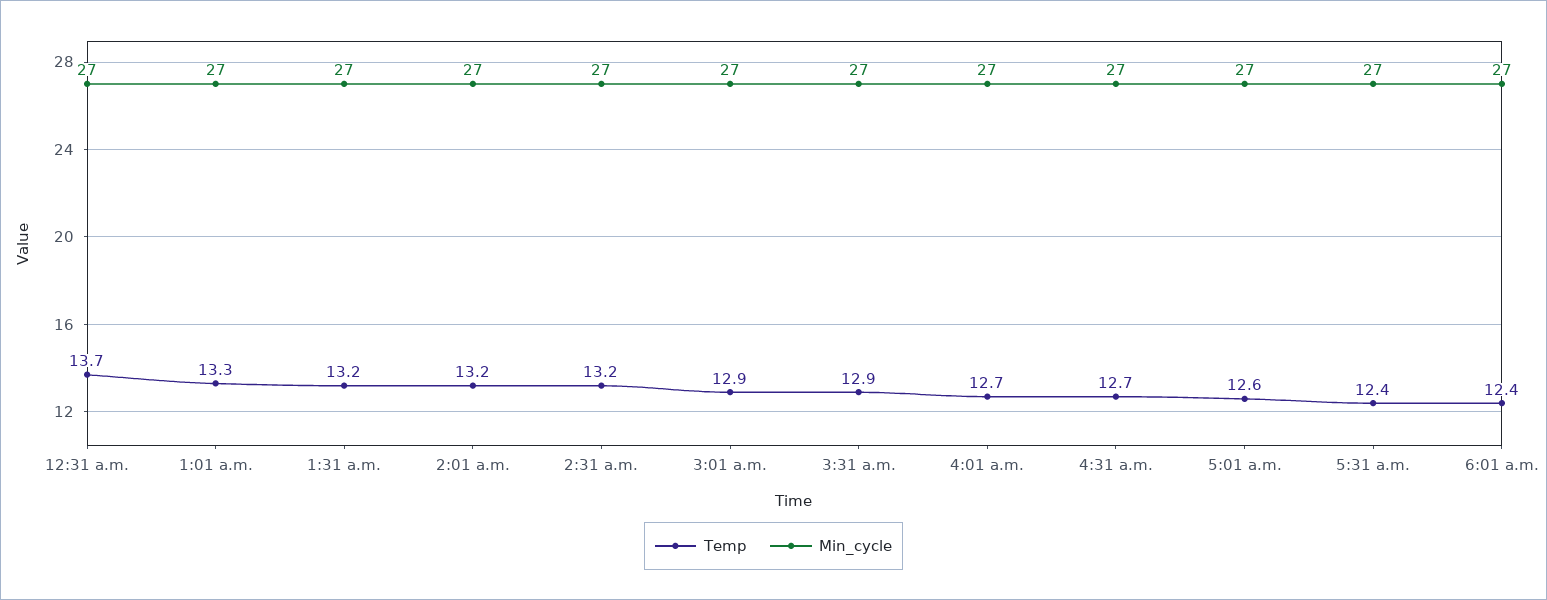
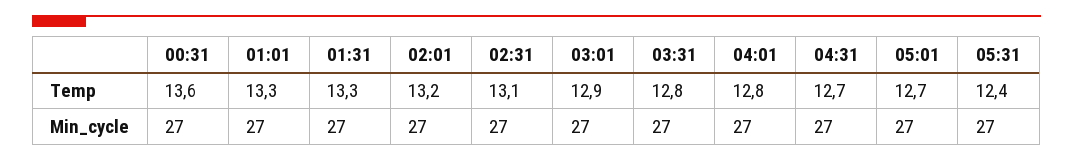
  {
    "Temp": {
-     "12:31 a.m.": 13.7,
+     "12:31 a.m.": 13.6,
      "1:01 a.m.": 13.3,
-     "1:31 a.m.": 13.2,
+     "1:31 a.m.": 13.3,
      "2:01 a.m.": 13.2,
-     "2:31 a.m.": 13.2,
+     "2:31 a.m.": 13.1,
      "3:01 a.m.": 12.9,
-     "3:31 a.m.": 12.9,
+     "3:31 a.m.": 12.8,
-     "4:01 a.m.": 12.7,
+     "4:01 a.m.": 12.8,
      "4:31 a.m.": 12.7,
-     "5:01 a.m.": 12.6,
+     "5:01 a.m.": 12.7,
-     "5:31 a.m.": 12.4,
+     "5:31 a.m.": 12.4
-     "6:01 a.m.": 12.4
    },
    "Min_cycle": {
      "12:31 a.m.": 27,
      "1:01 a.m.": 27,
      "1:31 a.m.": 27,
      "2:01 a.m.": 27,
      "2:31 a.m.": 27,
      "3:01 a.m.": 27,
      "3:31 a.m.": 27,
      "4:01 a.m.": 27,
      "4:31 a.m.": 27,
      "5:01 a.m.": 27,
-     "5:31 a.m.": 27,
+     "5:31 a.m.": 27
-     "6:01 a.m.": 27
    }
  }

